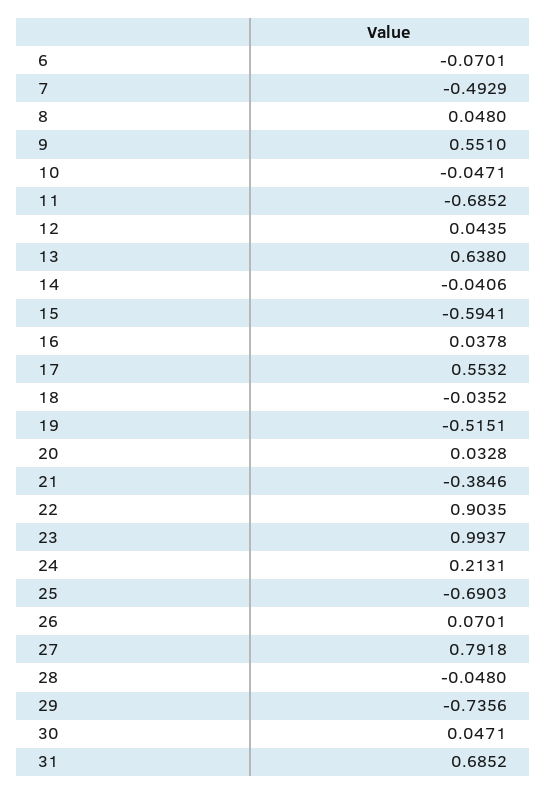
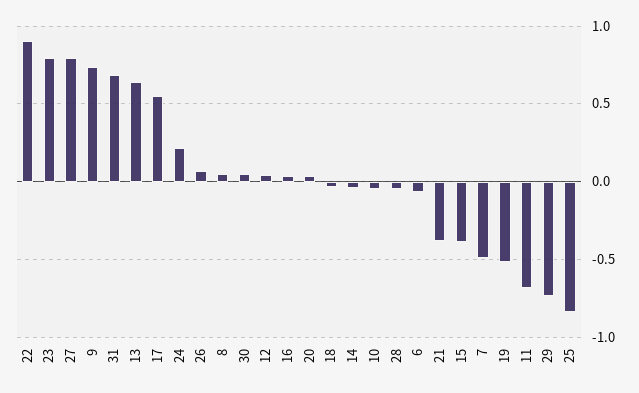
  {
    "6": -0.0701,
    "7": -0.4929,
    "8": 0.048,
-   "9": 0.551,
+   "9": 0.75,
    "10": -0.0471,
    "11": -0.6852,
    "12": 0.0435,
    "13": 0.638,
    "14": -0.0406,
-   "15": -0.5941,
+   "15": -0.4,
    "16": 0.0378,
    "17": 0.5532,
    "18": -0.0352,
    "19": -0.5151,
    "20": 0.0328,
    "21": -0.3846,
    "22": 0.9035,
-   "23": 0.9937,
+   "23": 0.8,
    "24": 0.2131,
-   "25": -0.6903,
+   "25": -0.85,
    "26": 0.0701,
    "27": 0.7918,
    "28": -0.048,
    "29": -0.7356,
    "30": 0.0471,
    "31": 0.6852
  }

